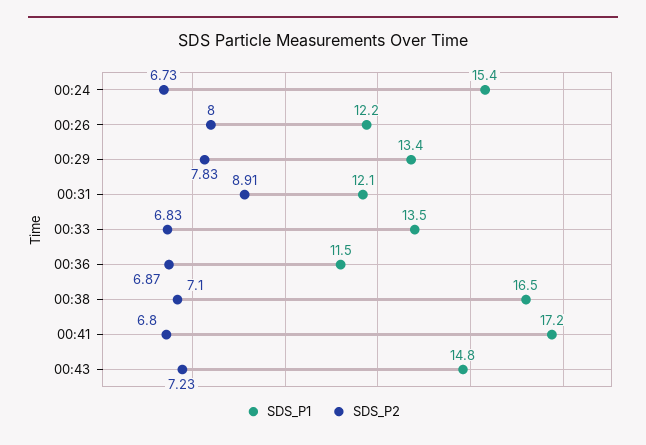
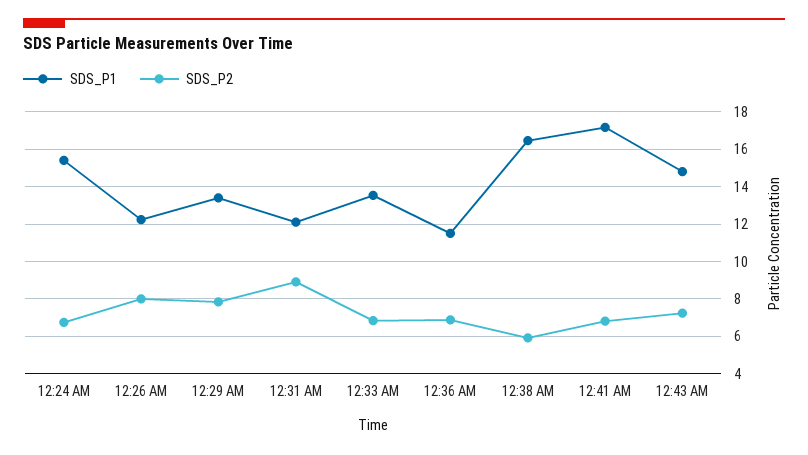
  {
    "SDS_P1": {
      "00:24": 15.4,
      "00:26": 12.2,
      "00:29": 13.4,
      "00:31": 12.1,
      "00:33": 13.5,
      "00:36": 11.5,
      "00:38": 16.5,
      "00:41": 17.2,
      "00:43": 14.8
    },
    "SDS_P2": {
      "00:24": 6.73,
      "00:26": 8,
      "00:29": 7.83,
      "00:31": 8.91,
      "00:33": 6.83,
      "00:36": 6.87,
-     "00:38": 7.1,
+     "00:38": 6,
      "00:41": 6.8,
      "00:43": 7.23
    }
  }

